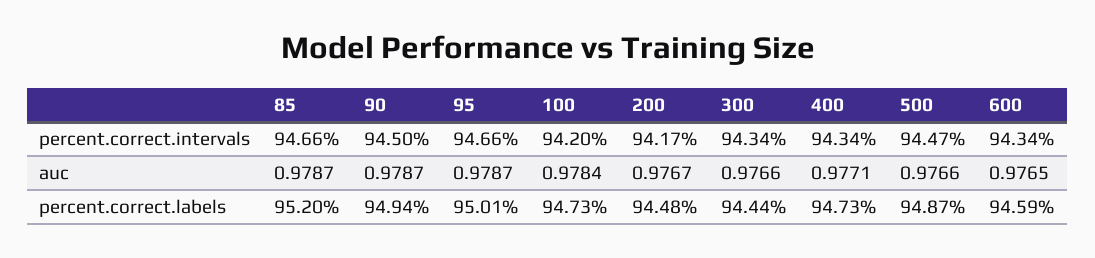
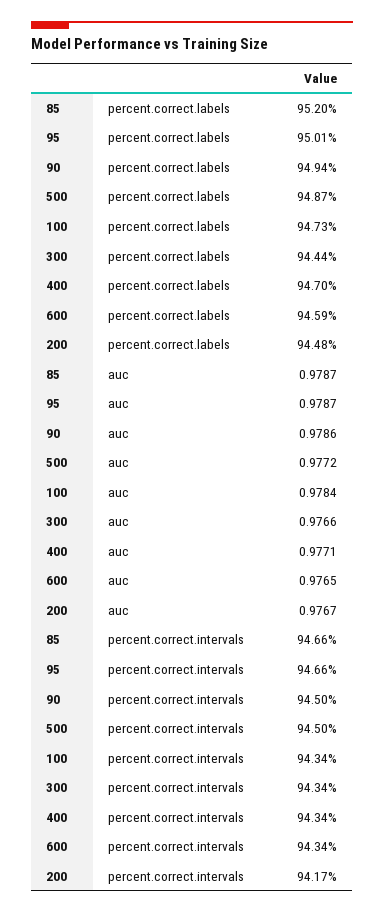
  {
    "85": {
      "percent.correct.intervals": 94.66,
      "auc": 0.9787,
      "percent.correct.labels": 95.2
    },
    "90": {
      "percent.correct.intervals": 94.5,
-     "auc": 0.9787,
+     "auc": 0.9786,
      "percent.correct.labels": 94.94
    },
    "95": {
      "percent.correct.intervals": 94.66,
      "auc": 0.9787,
      "percent.correct.labels": 95.01
    },
    "100": {
-     "percent.correct.intervals": 94.2,
+     "percent.correct.intervals": 94.34,
      "auc": 0.9784,
      "percent.correct.labels": 94.73
    },
    "200": {
      "percent.correct.intervals": 94.17,
      "auc": 0.9767,
      "percent.correct.labels": 94.48
    },
    "300": {
      "percent.correct.intervals": 94.34,
      "auc": 0.9766,
      "percent.correct.labels": 94.44
    },
    "400": {
      "percent.correct.intervals": 94.34,
      "auc": 0.9771,
-     "percent.correct.labels": 94.73
+     "percent.correct.labels": 94.7
    },
    "500": {
-     "percent.correct.intervals": 94.47,
+     "percent.correct.intervals": 94.5,
-     "auc": 0.9766,
+     "auc": 0.9772,
      "percent.correct.labels": 94.87
    },
    "600": {
      "percent.correct.intervals": 94.34,
      "auc": 0.9765,
      "percent.correct.labels": 94.59
    }
  }

